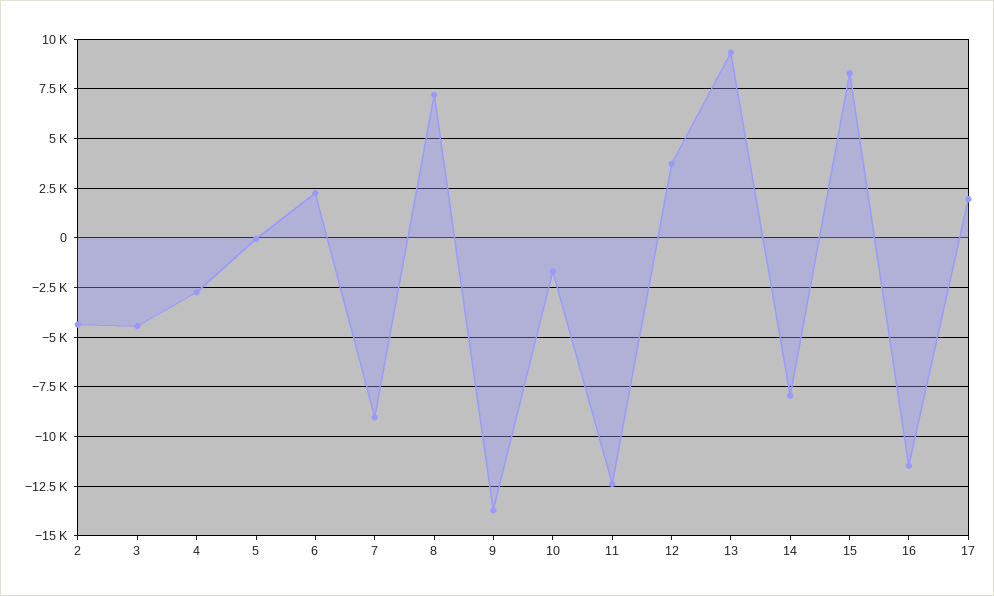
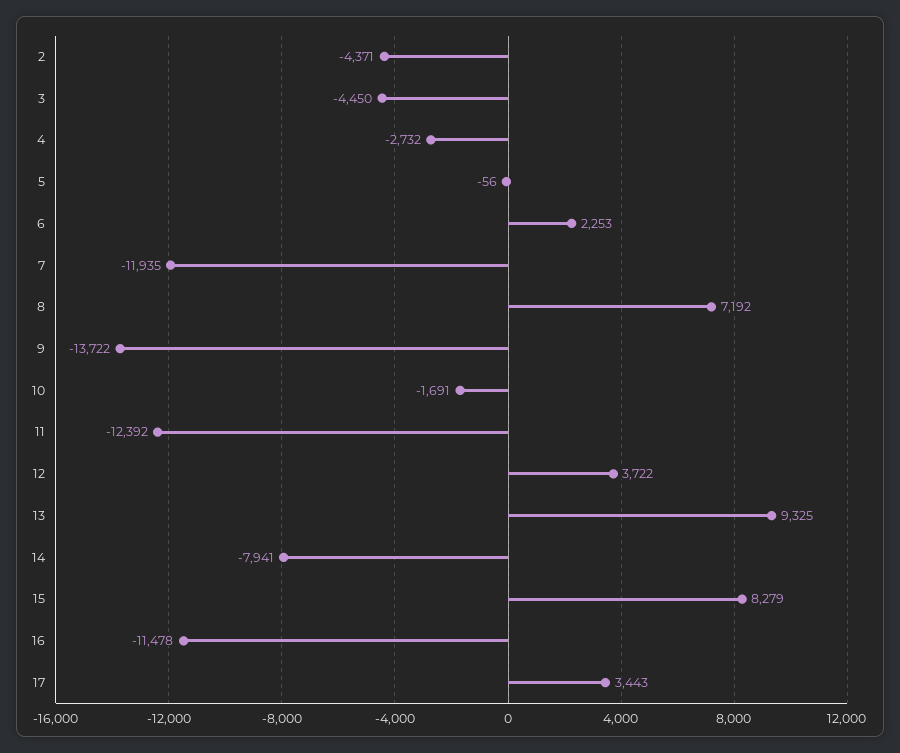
  {
    "2": -4371,
    "3": -4450,
    "4": -2732,
    "5": -56,
    "6": 2253,
-   "7": -9000,
+   "7": -11935,
    "8": 7192,
    "9": -13722,
    "10": -1691,
    "11": -12392,
    "12": 3722,
    "13": 9325,
    "14": -7941,
    "15": 8279,
    "16": -11478,
-   "17": 2000
+   "17": 3443
  }

